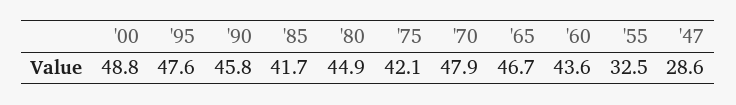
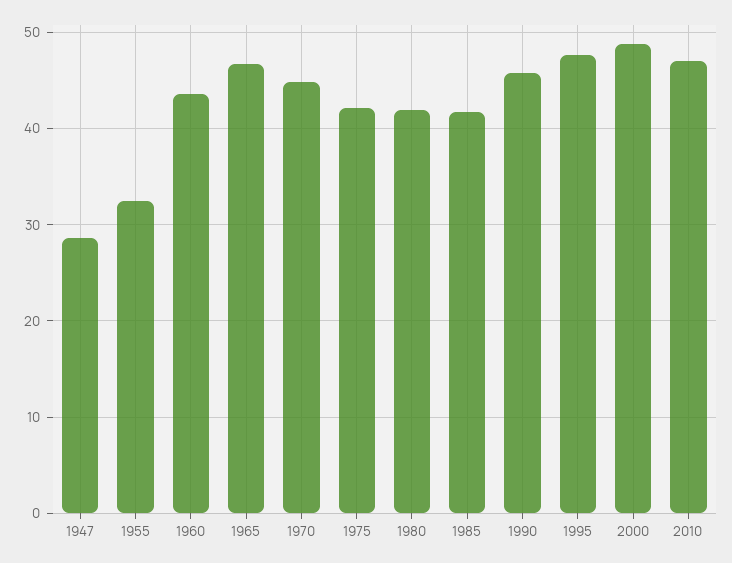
  {
    "'00": 48.8,
    "'95": 47.6,
    "'90": 45.8,
    "'85": 41.7,
-   "'80": 44.9,
+   "'80": 42,
    "'75": 42.1,
-   "'70": 47.9,
+   "'70": 45,
    "'65": 46.7,
    "'60": 43.6,
    "'55": 32.5,
-   "'47": 28.6
+   "'47": 28.6,
+   "2010": 47
  }

